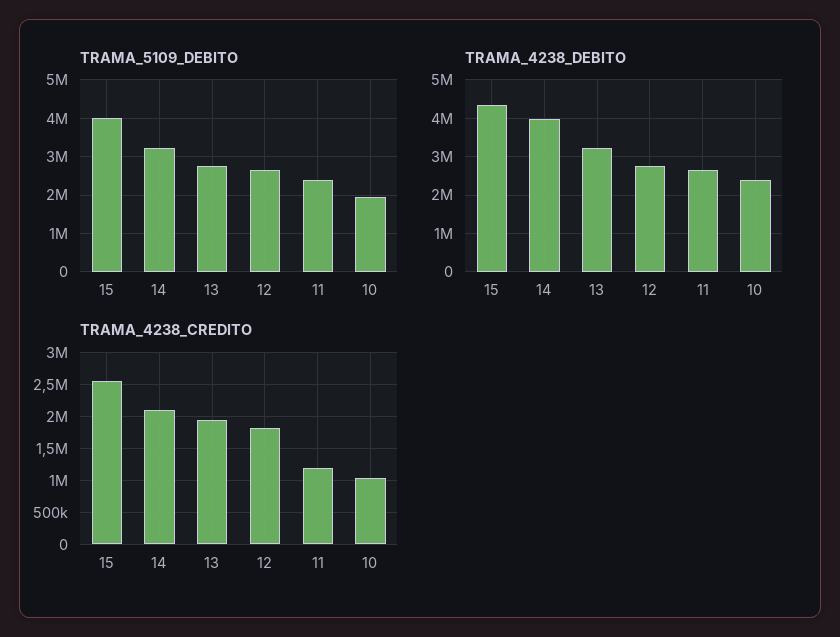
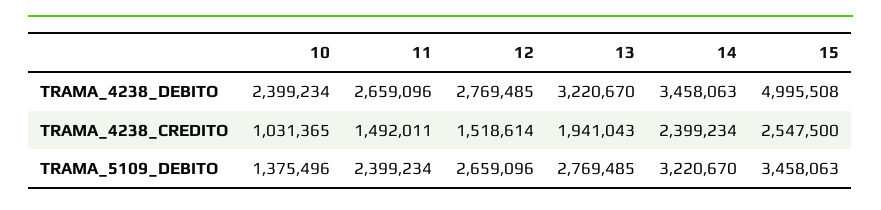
  {
    "TRAMA_5109_DEBITO": {
-     "15": 4000000,
+     "15": 3458063,
      "14": 3220670,
      "13": 2769485,
      "12": 2659096,
      "11": 2399234,
-     "10": 2000000
+     "10": 1375496
    },
    "TRAMA_4238_DEBITO": {
-     "15": 4400000,
+     "15": 4995508,
-     "14": 4000000,
+     "14": 3458063,
      "13": 3220670,
      "12": 2769485,
      "11": 2659096,
      "10": 2399234
    },
    "TRAMA_4238_CREDITO": {
      "15": 2547500,
-     "14": 2100000,
+     "14": 2399234,
      "13": 1941043,
-     "12": 1800000,
+     "12": 1518614,
-     "11": 1200000,
+     "11": 1492011,
      "10": 1031365
    }
  }

